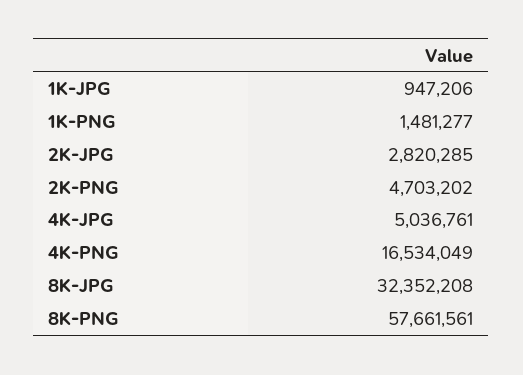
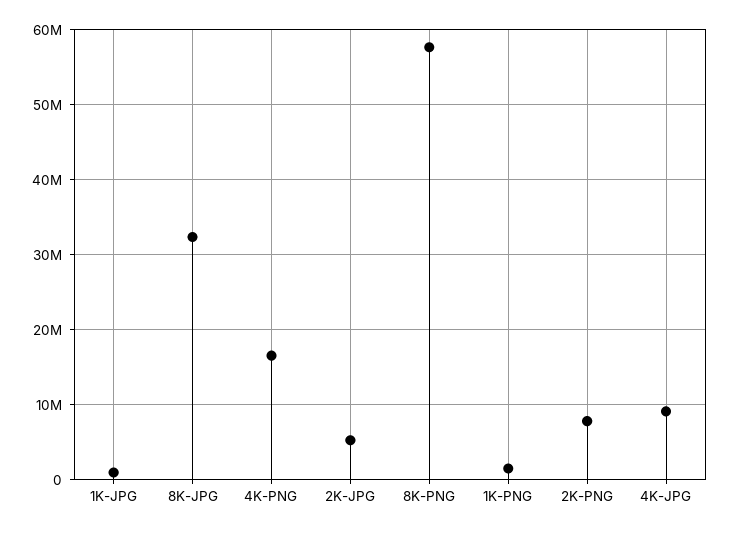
  {
    "1K-JPG": 947206,
    "1K-PNG": 1481277,
-   "2K-JPG": 2820285,
+   "2K-JPG": 5000000,
-   "2K-PNG": 4703202,
+   "2K-PNG": 8000000,
-   "4K-JPG": 5036761,
+   "4K-JPG": 9000000,
    "4K-PNG": 16534049,
    "8K-JPG": 32352208,
    "8K-PNG": 57661561
  }

